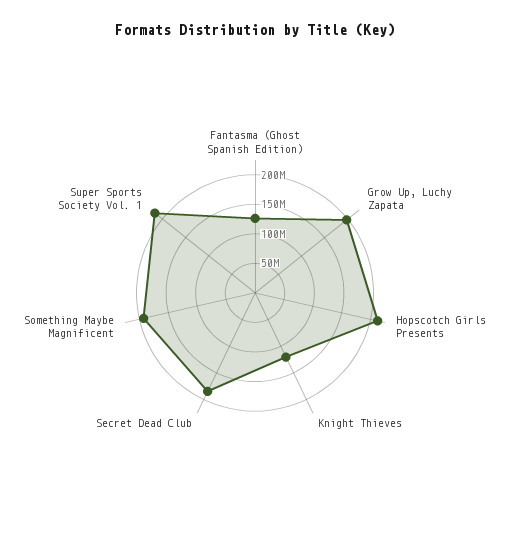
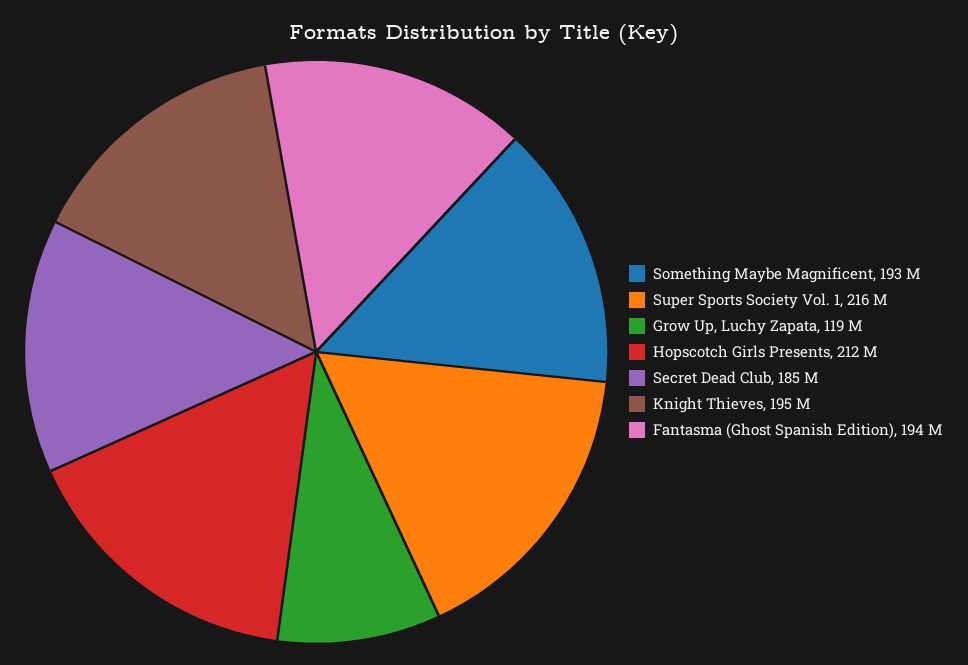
  {
-   "Fantasma (Ghost Spanish Edition)": 125000000,
+   "Fantasma (Ghost Spanish Edition)": 194000000,
-   "Grow Up, Luchy Zapata": 200000000,
+   "Grow Up, Luchy Zapata": 119000000,
    "Hopscotch Girls Presents": 212000000,
-   "Knight Thieves": 125000000,
+   "Knight Thieves": 195000000,
    "Secret Dead Club": 185000000,
    "Something Maybe Magnificent": 193000000,
    "Super Sports Society Vol. 1": 216000000
  }

